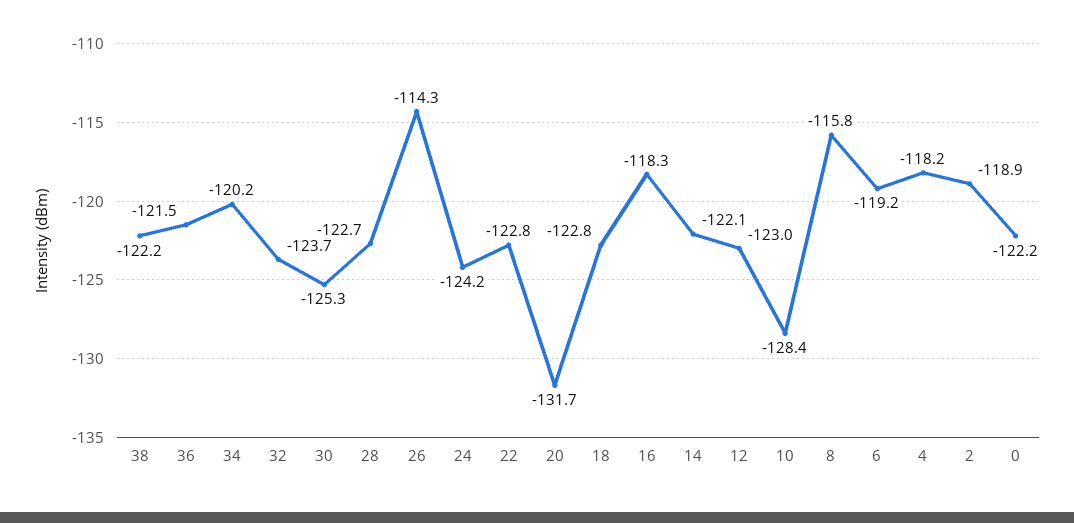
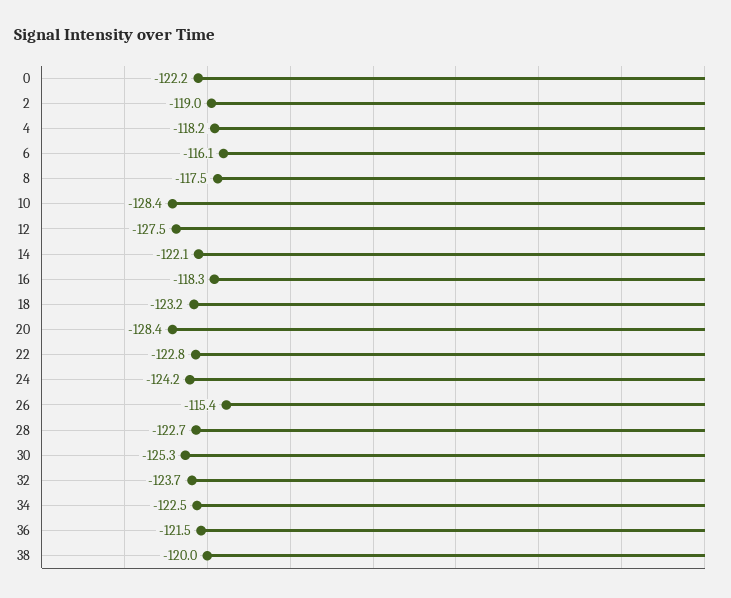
  {
-   "38": -122.2,
+   "38": -120,
    "36": -121.5,
-   "34": -120.2,
+   "34": -122.5,
    "32": -123.7,
    "30": -125.3,
    "28": -122.7,
-   "26": -114.3,
+   "26": -115.4,
    "24": -124.2,
    "22": -122.8,
-   "20": -131.7,
+   "20": -128.4,
-   "18": -122.8,
+   "18": -123.2,
    "16": -118.3,
    "14": -122.1,
-   "12": -123,
+   "12": -127.5,
    "10": -128.4,
-   "8": -115.8,
+   "8": -117.5,
-   "6": -119.2,
+   "6": -116.1,
    "4": -118.2,
-   "2": -118.9,
+   "2": -119,
    "0": -122.2
  }

